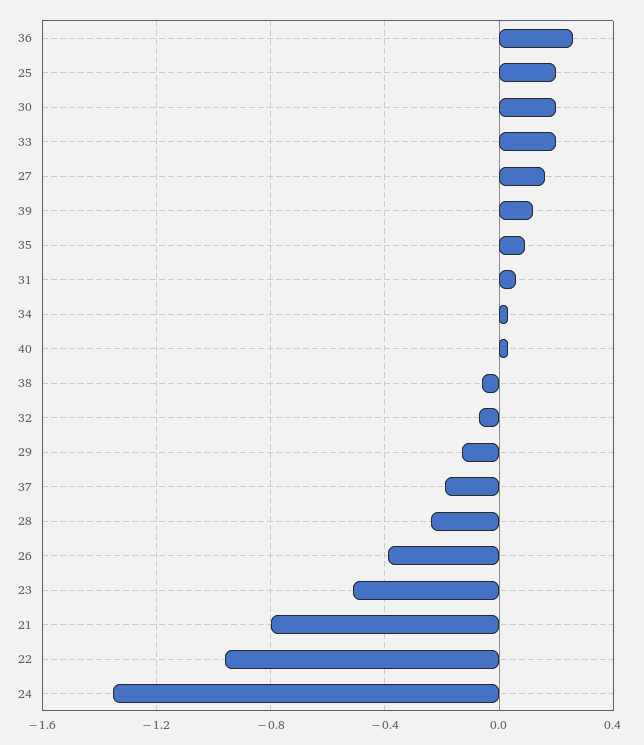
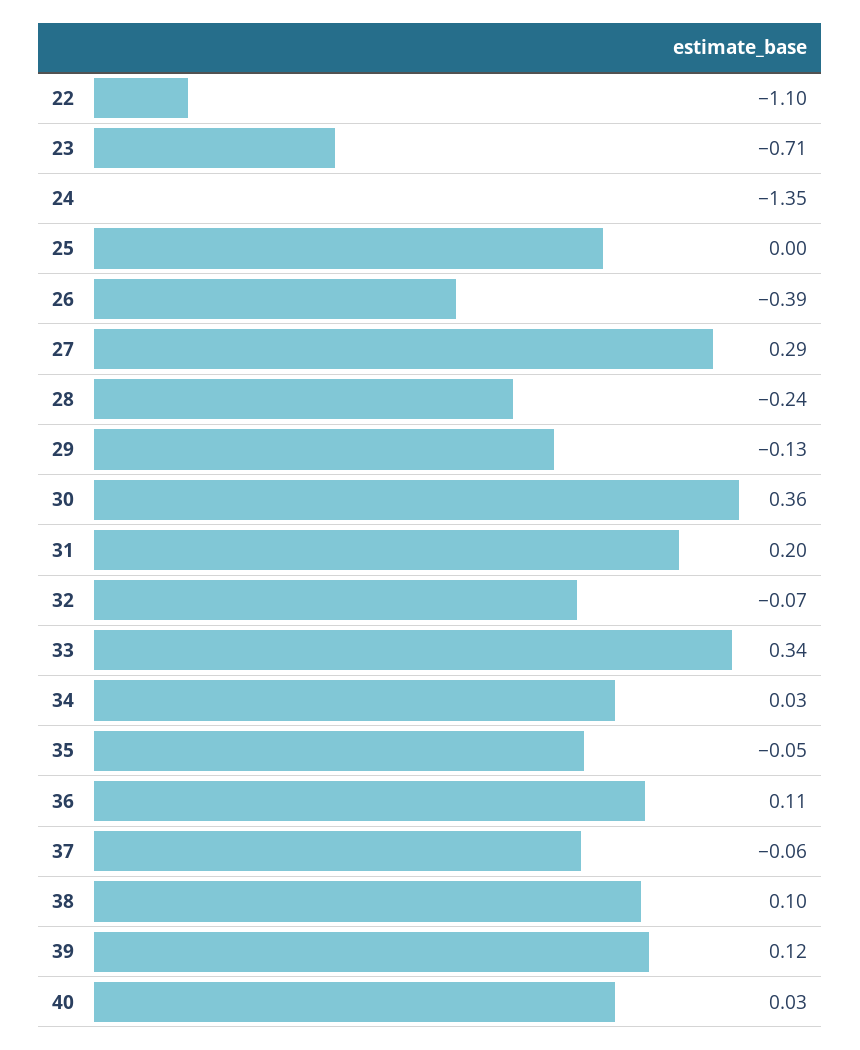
  {
-   "36": 0.25,
+   "36": 0.11,
-   "25": 0.2,
+   "25": 0,
-   "30": 0.2,
+   "30": 0.36,
-   "33": 0.2,
+   "33": 0.34,
-   "27": 0.15,
+   "27": 0.29,
    "39": 0.12,
-   "35": 0.1,
+   "35": -0.05,
-   "31": 0.05,
+   "31": 0.2,
    "34": 0.03,
    "40": 0.03,
-   "38": -0.05,
+   "38": 0.1,
    "32": -0.07,
    "29": -0.13,
-   "37": -0.2,
+   "37": -0.06,
    "28": -0.24,
    "26": -0.39,
-   "23": -0.5,
+   "23": -0.71,
-   "21": -0.8,
-   "22": -0.95,
+   "22": -1.1,
    "24": -1.35
  }

